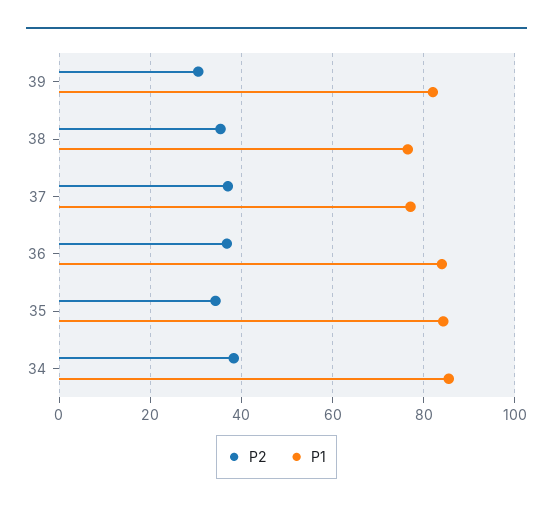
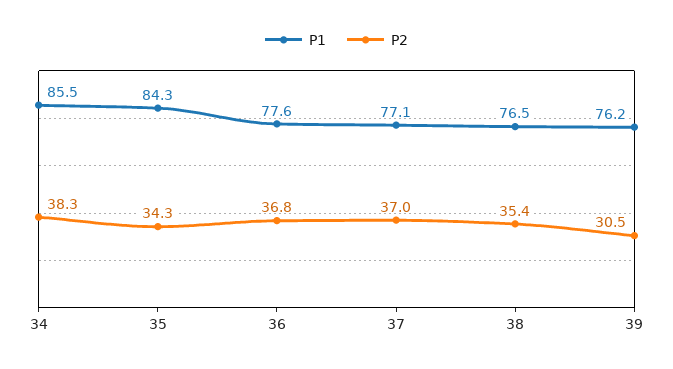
  {
    "P2": {
      "39": 30.5,
      "38": 35.4,
      "37": 37,
      "36": 36.8,
      "35": 34.3,
      "34": 38.3
    },
    "P1": {
-     "39": 82,
+     "39": 76.2,
      "38": 76.5,
      "37": 77.1,
-     "36": 84,
+     "36": 77.6,
      "35": 84.3,
      "34": 85.5
    }
  }

